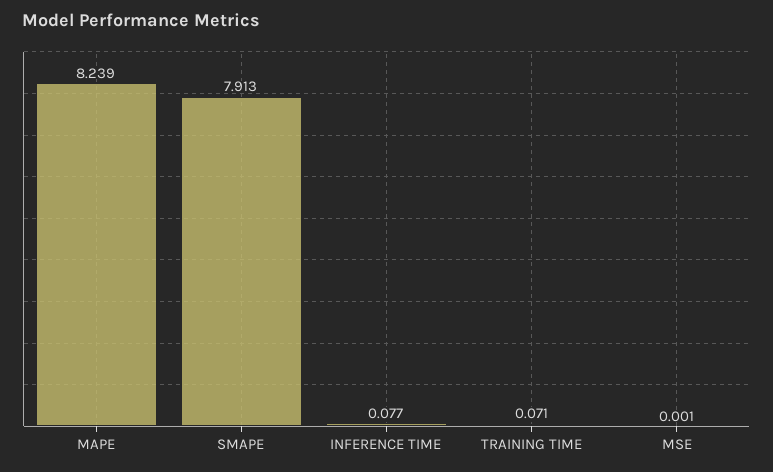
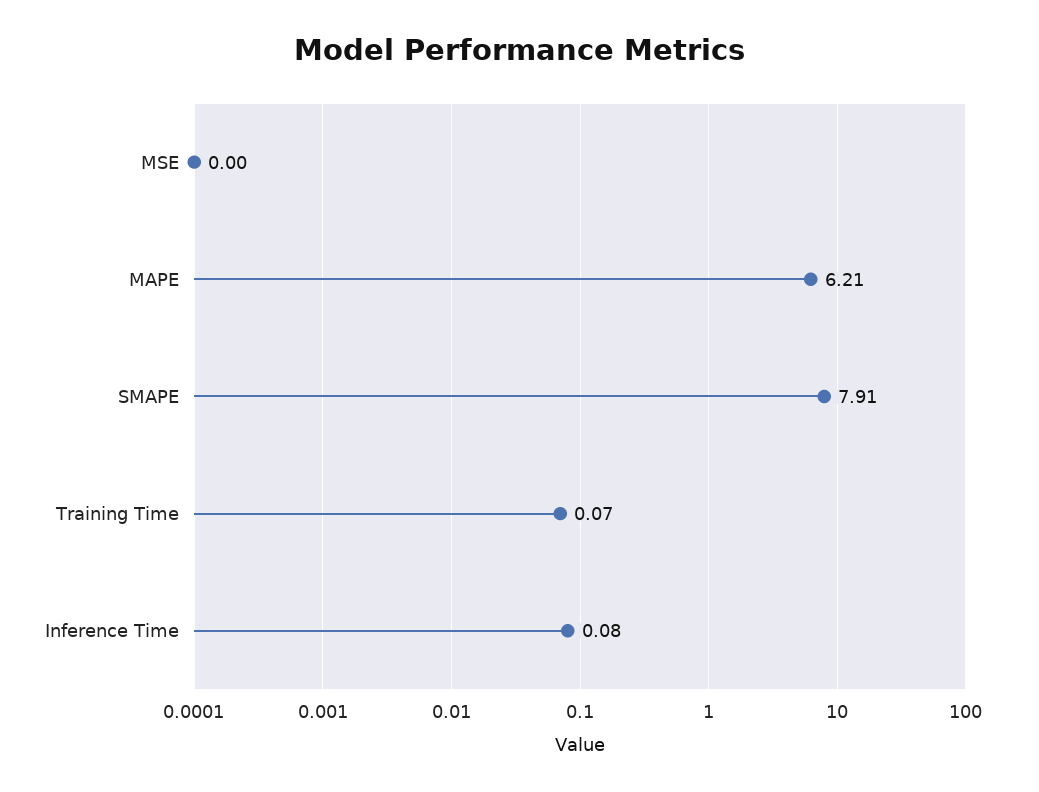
  {
-   "MAPE": 8.239,
+   "MAPE": 6.21,
    "SMAPE": 7.913,
    "INFERENCE TIME": 0.077,
    "TRAINING TIME": 0.071,
    "MSE": 0.001
  }

